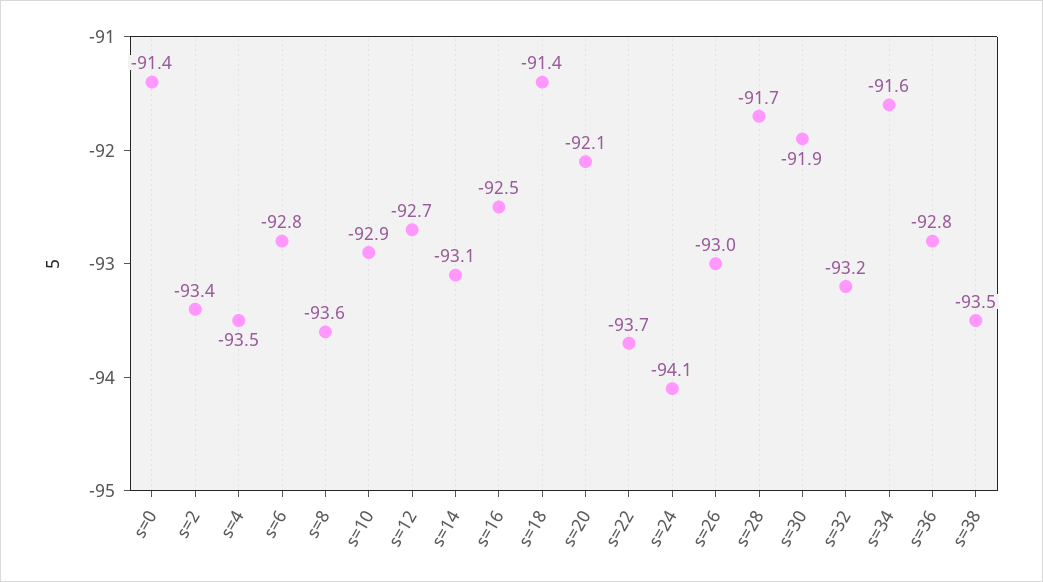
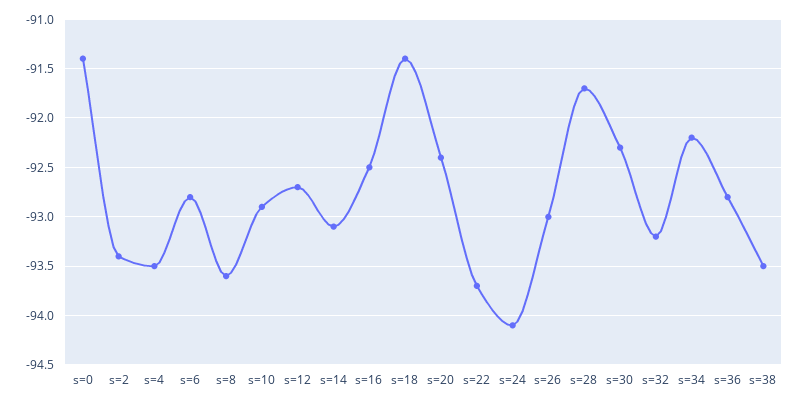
  {
    "s=0": -91.4,
    "s=2": -93.4,
    "s=4": -93.5,
    "s=6": -92.8,
    "s=8": -93.6,
    "s=10": -92.9,
    "s=12": -92.7,
    "s=14": -93.1,
    "s=16": -92.5,
    "s=18": -91.4,
-   "s=20": -92.1,
+   "s=20": -92.4,
    "s=22": -93.7,
    "s=24": -94.1,
    "s=26": -93,
    "s=28": -91.7,
-   "s=30": -91.9,
+   "s=30": -92.3,
    "s=32": -93.2,
-   "s=34": -91.6,
+   "s=34": -92.2,
    "s=36": -92.8,
    "s=38": -93.5
  }

